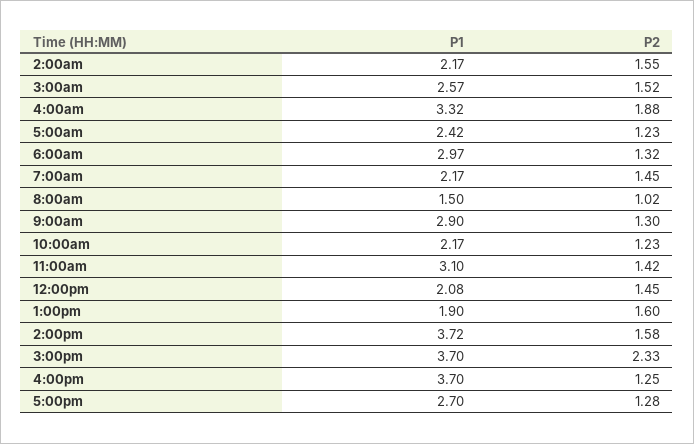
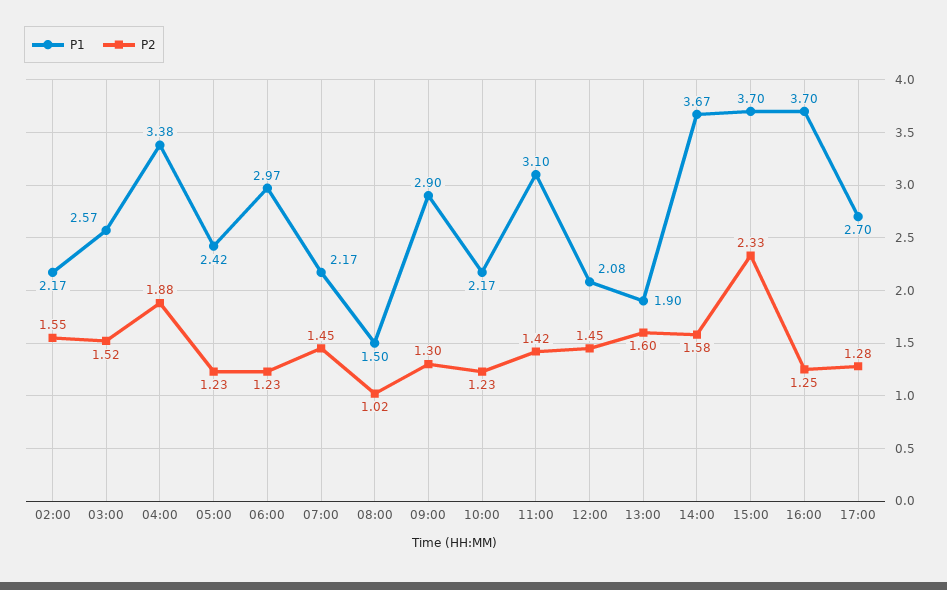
  {
    "P1": {
      "2:00am": 2.17,
      "3:00am": 2.57,
-     "4:00am": 3.32,
+     "4:00am": 3.38,
      "5:00am": 2.42,
      "6:00am": 2.97,
      "7:00am": 2.17,
      "8:00am": 1.5,
      "9:00am": 2.9,
      "10:00am": 2.17,
      "11:00am": 3.1,
      "12:00pm": 2.08,
      "1:00pm": 1.9,
-     "2:00pm": 3.72,
+     "2:00pm": 3.67,
      "3:00pm": 3.7,
      "4:00pm": 3.7,
      "5:00pm": 2.7
    },
    "P2": {
      "2:00am": 1.55,
      "3:00am": 1.52,
      "4:00am": 1.88,
      "5:00am": 1.23,
-     "6:00am": 1.32,
+     "6:00am": 1.23,
      "7:00am": 1.45,
      "8:00am": 1.02,
      "9:00am": 1.3,
      "10:00am": 1.23,
      "11:00am": 1.42,
      "12:00pm": 1.45,
      "1:00pm": 1.6,
      "2:00pm": 1.58,
      "3:00pm": 2.33,
      "4:00pm": 1.25,
      "5:00pm": 1.28
    }
  }

